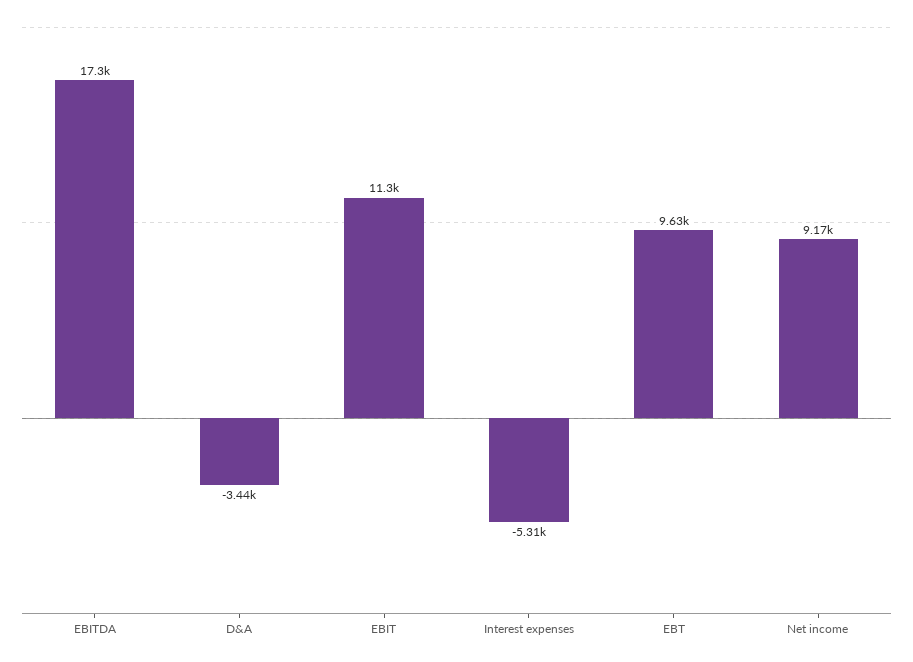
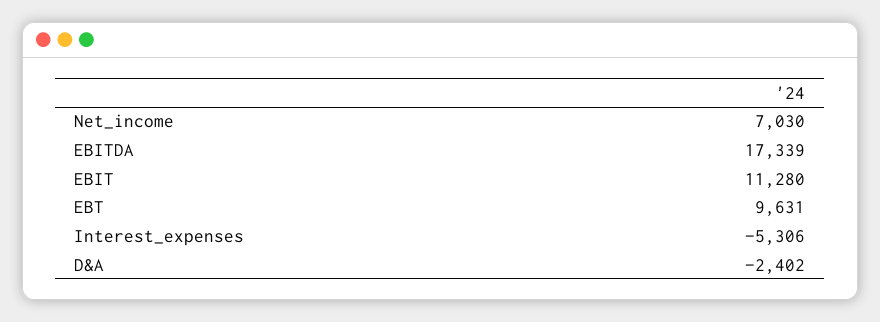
  {
    "EBITDA": 17339,
-   "D&A": -3440,
+   "D&A": -2402,
    "EBIT": 11280,
    "Interest expenses": -5306,
    "EBT": 9631,
-   "Net income": 9170
+   "Net income": 7030
  }

